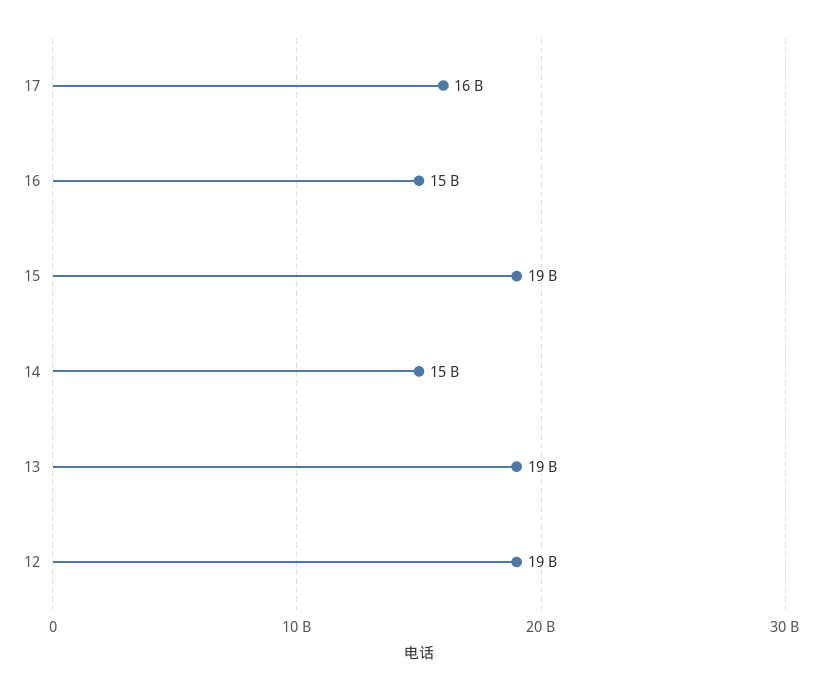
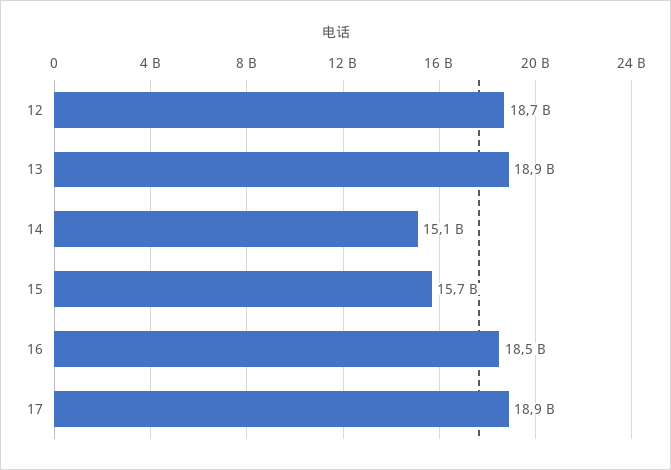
  {
-   "17": 16000000000,
+   "17": 18900000000,
-   "16": 15000000000,
+   "16": 18500000000,
-   "15": 19000000000,
+   "15": 15700000000,
    "14": 15100000000,
    "13": 18900000000,
    "12": 18700000000
  }

